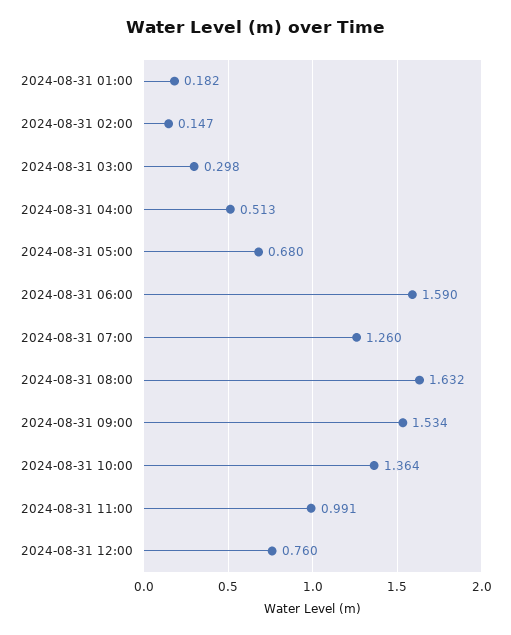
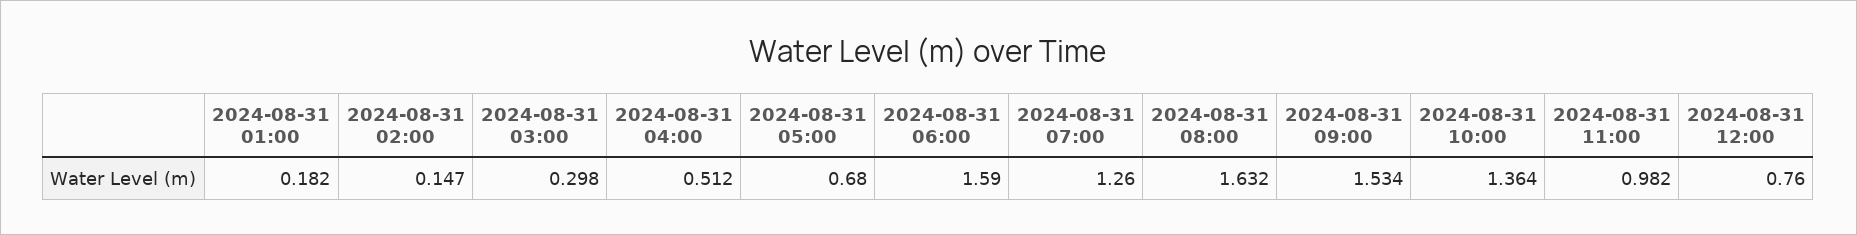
  {
    "2024-08-31 01:00": 0.182,
    "2024-08-31 02:00": 0.147,
    "2024-08-31 03:00": 0.298,
-   "2024-08-31 04:00": 0.513,
+   "2024-08-31 04:00": 0.512,
    "2024-08-31 05:00": 0.68,
    "2024-08-31 06:00": 1.59,
    "2024-08-31 07:00": 1.26,
    "2024-08-31 08:00": 1.632,
    "2024-08-31 09:00": 1.534,
    "2024-08-31 10:00": 1.364,
-   "2024-08-31 11:00": 0.991,
+   "2024-08-31 11:00": 0.982,
    "2024-08-31 12:00": 0.76
  }

